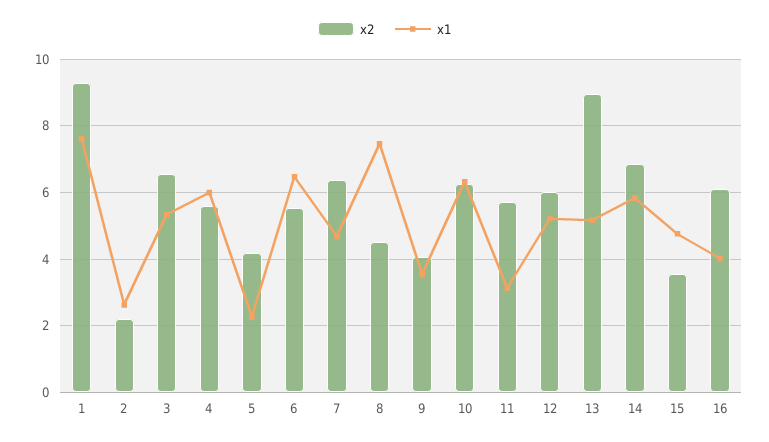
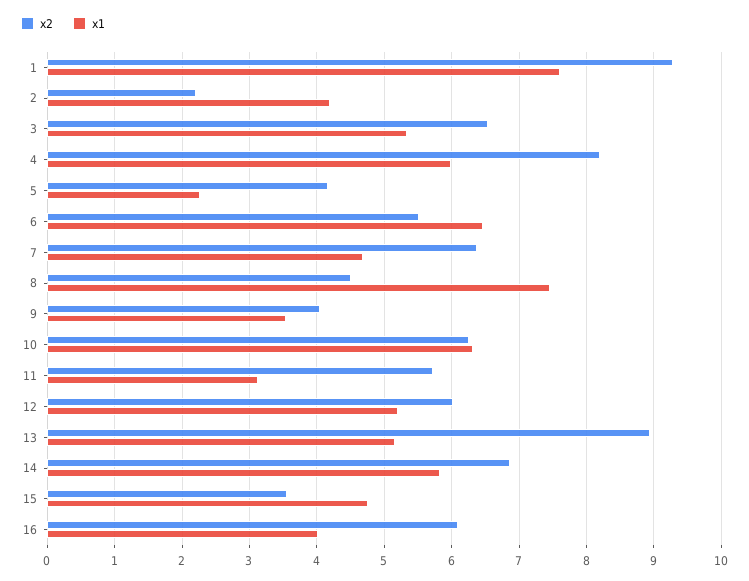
  {
    "x2": {
      "1": 9.3,
      "2": 2.2,
      "3": 6.5,
-     "4": 5.6,
+     "4": 8.2,
      "5": 4.2,
      "6": 5.5,
      "7": 6.4,
      "8": 4.5,
      "9": 4.1,
      "10": 6.3,
      "11": 5.7,
      "12": 6,
      "13": 8.9,
      "14": 6.9,
      "15": 3.6,
      "16": 6.1
    },
    "x1": {
      "1": 7.6,
-     "2": 2.6,
+     "2": 4.2,
      "3": 5.3,
      "4": 6,
      "5": 2.3,
      "6": 6.5,
      "7": 4.7,
      "8": 7.5,
      "9": 3.5,
      "10": 6.3,
      "11": 3.1,
      "12": 5.2,
      "13": 5.2,
      "14": 5.8,
      "15": 4.8,
      "16": 4
    }
  }

